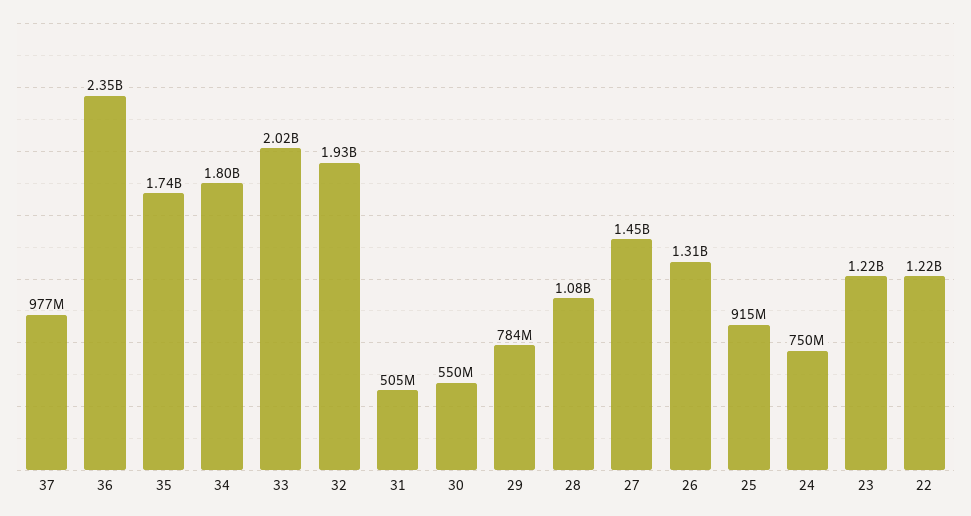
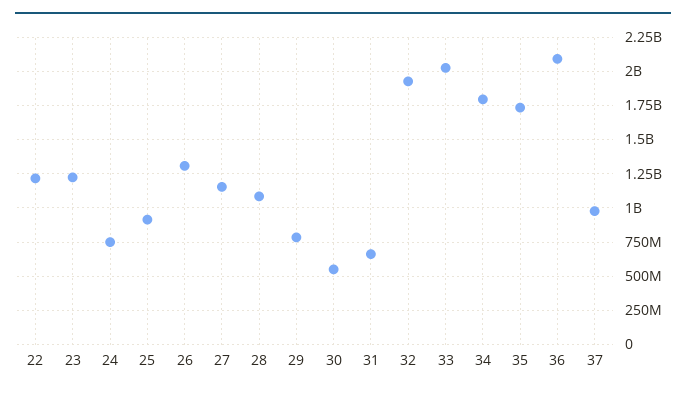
  {
    "37": 977000000,
-   "36": 2350000000,
+   "36": 2100000000,
    "35": 1740000000,
    "34": 1800000000,
    "33": 2020000000,
    "32": 1930000000,
-   "31": 505000000,
+   "31": 650000000,
    "30": 550000000,
    "29": 784000000,
    "28": 1080000000,
-   "27": 1450000000,
+   "27": 1150000000,
    "26": 1310000000,
    "25": 915000000,
    "24": 750000000,
    "23": 1220000000,
    "22": 1220000000
  }

